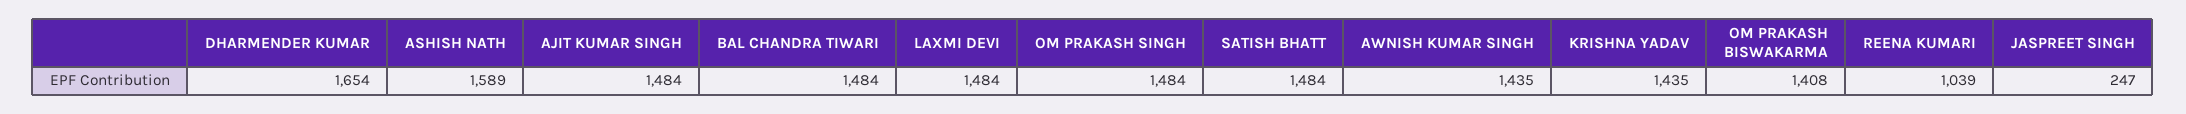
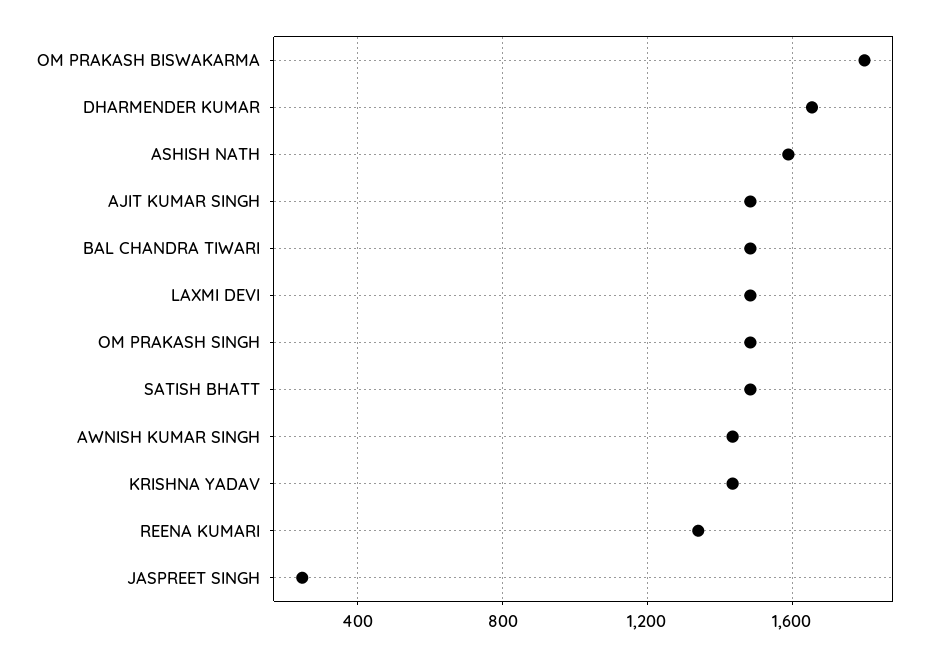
  {
    "DHARMENDER KUMAR": 1654,
    "ASHISH NATH": 1589,
    "AJIT KUMAR SINGH": 1484,
    "BAL CHANDRA TIWARI": 1484,
    "LAXMI DEVI": 1484,
    "OM PRAKASH SINGH": 1484,
    "SATISH BHATT": 1484,
    "AWNISH KUMAR SINGH": 1435,
    "KRISHNA YADAV": 1435,
-   "OM PRAKASH BISWAKARMA": 1408,
+   "OM PRAKASH BISWAKARMA": 1800,
-   "REENA KUMARI": 1039,
+   "REENA KUMARI": 1350,
    "JASPREET SINGH": 247
  }

